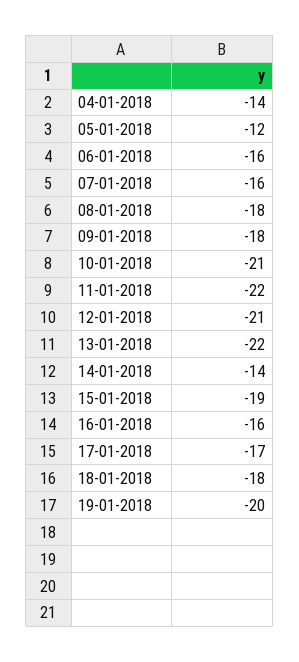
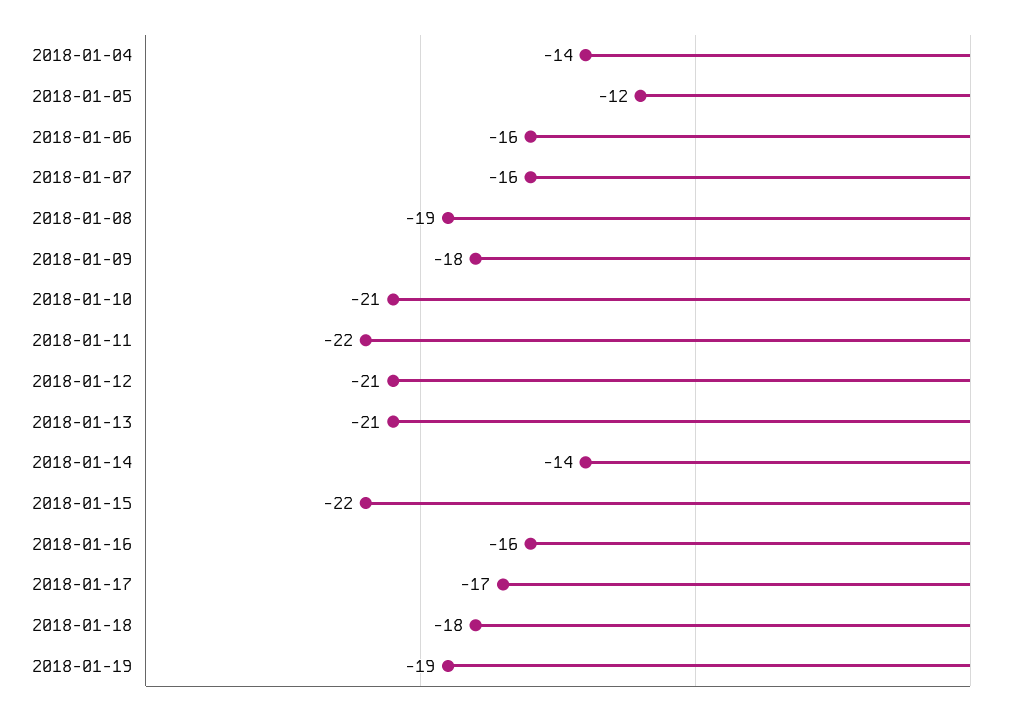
  {
    "04-01-2018": -14,
    "05-01-2018": -12,
    "06-01-2018": -16,
    "07-01-2018": -16,
-   "08-01-2018": -18,
+   "08-01-2018": -19,
    "09-01-2018": -18,
    "10-01-2018": -21,
    "11-01-2018": -22,
    "12-01-2018": -21,
-   "13-01-2018": -22,
+   "13-01-2018": -21,
    "14-01-2018": -14,
-   "15-01-2018": -19,
+   "15-01-2018": -22,
    "16-01-2018": -16,
    "17-01-2018": -17,
    "18-01-2018": -18,
-   "19-01-2018": -20
+   "19-01-2018": -19
  }

